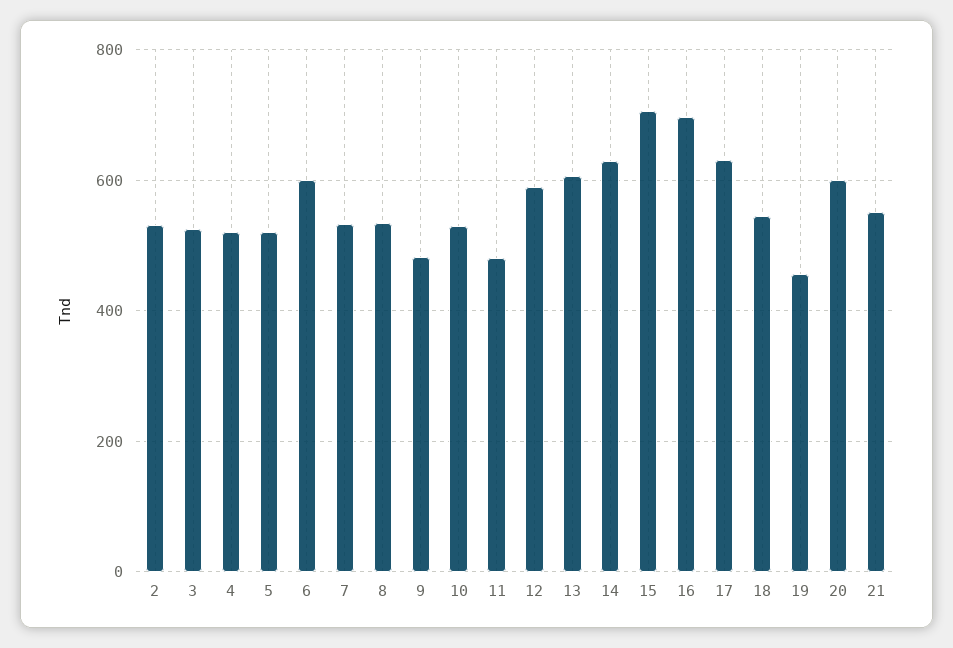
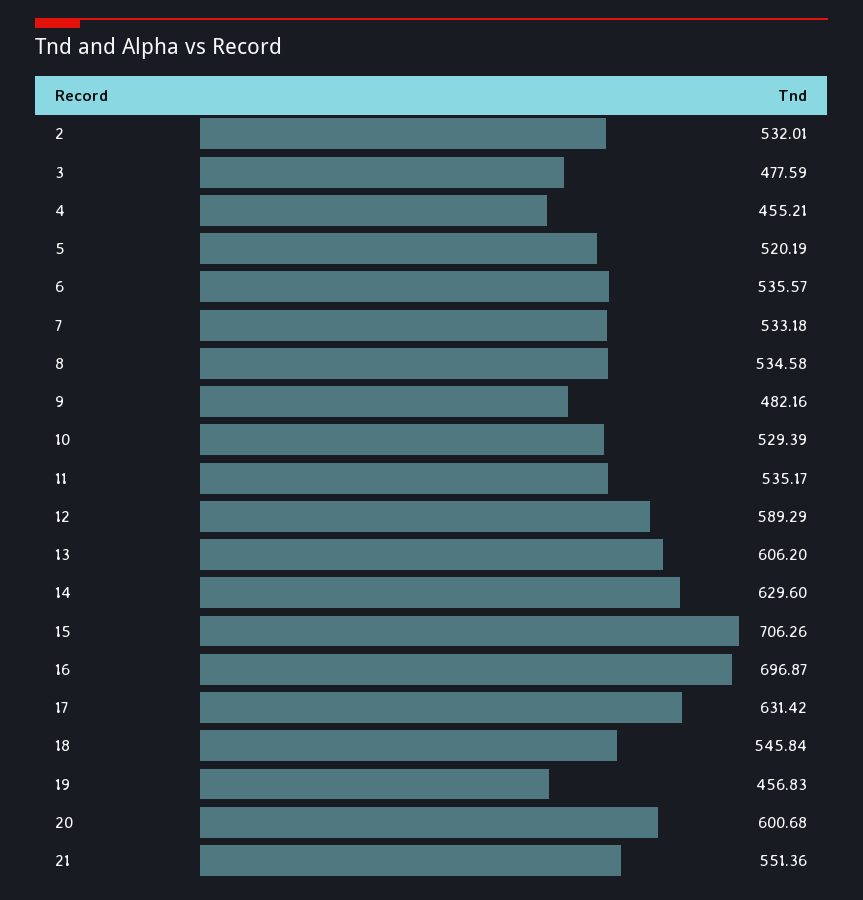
  {
    "2": 532.01,
-   "3": 520,
+   "3": 477.59,
-   "4": 520,
+   "4": 455.21,
    "5": 520.19,
-   "6": 600,
+   "6": 535.57,
    "7": 533.18,
    "8": 534.58,
    "9": 482.16,
    "10": 529.39,
-   "11": 480,
+   "11": 535.17,
    "12": 589.29,
    "13": 606.2,
    "14": 629.6,
    "15": 706.26,
    "16": 696.87,
    "17": 631.42,
    "18": 545.84,
    "19": 456.83,
    "20": 600.68,
    "21": 551.36
  }

